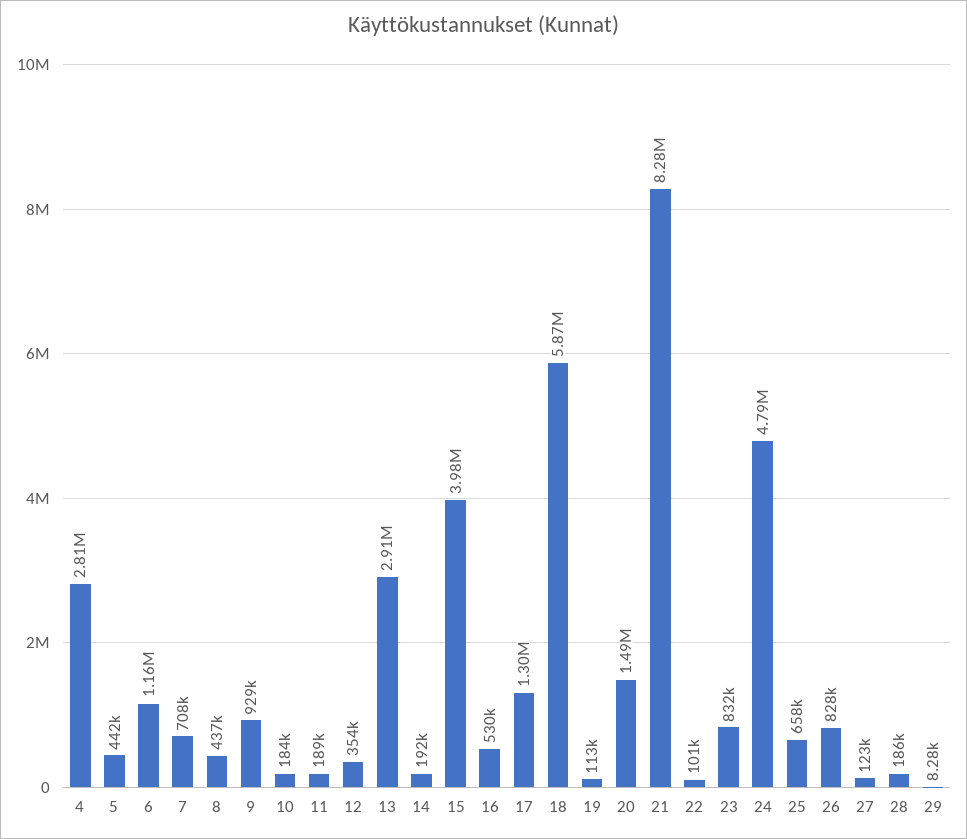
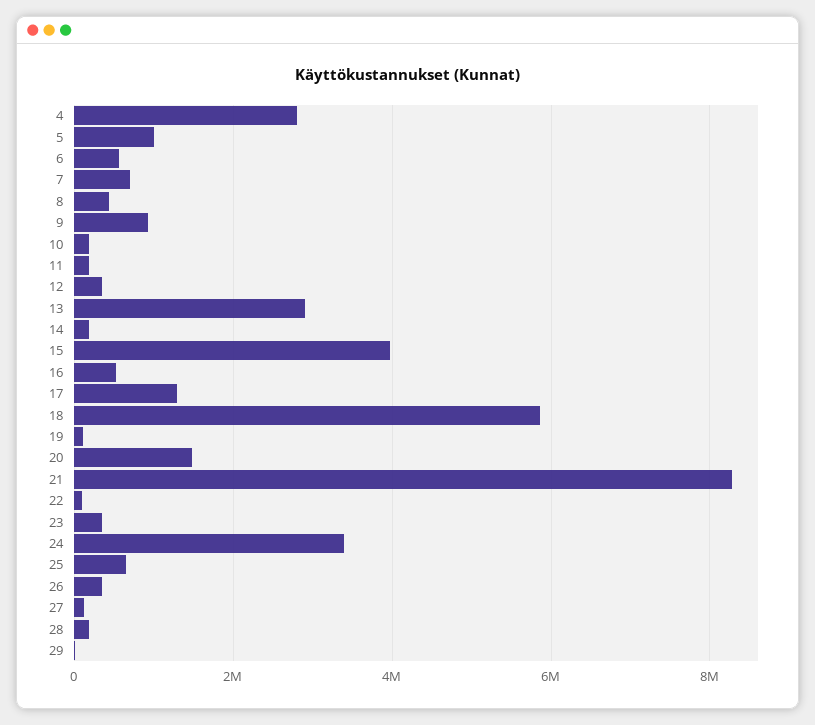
  {
    "4": 2810000,
-   "5": 442000,
+   "5": 1000000,
-   "6": 1160000,
+   "6": 600000,
    "7": 708000,
    "8": 437000,
    "9": 929000,
    "10": 184000,
    "11": 189000,
    "12": 354000,
    "13": 2910000,
    "14": 192000,
    "15": 3980000,
    "16": 530000,
    "17": 1300000,
    "18": 5870000,
    "19": 113000,
    "20": 1490000,
    "21": 8280000,
    "22": 101000,
-   "23": 832000,
+   "23": 400000,
-   "24": 4790000,
+   "24": 3400000,
    "25": 658000,
-   "26": 828000,
+   "26": 400000,
    "27": 123000,
    "28": 186000,
    "29": 8280
  }

